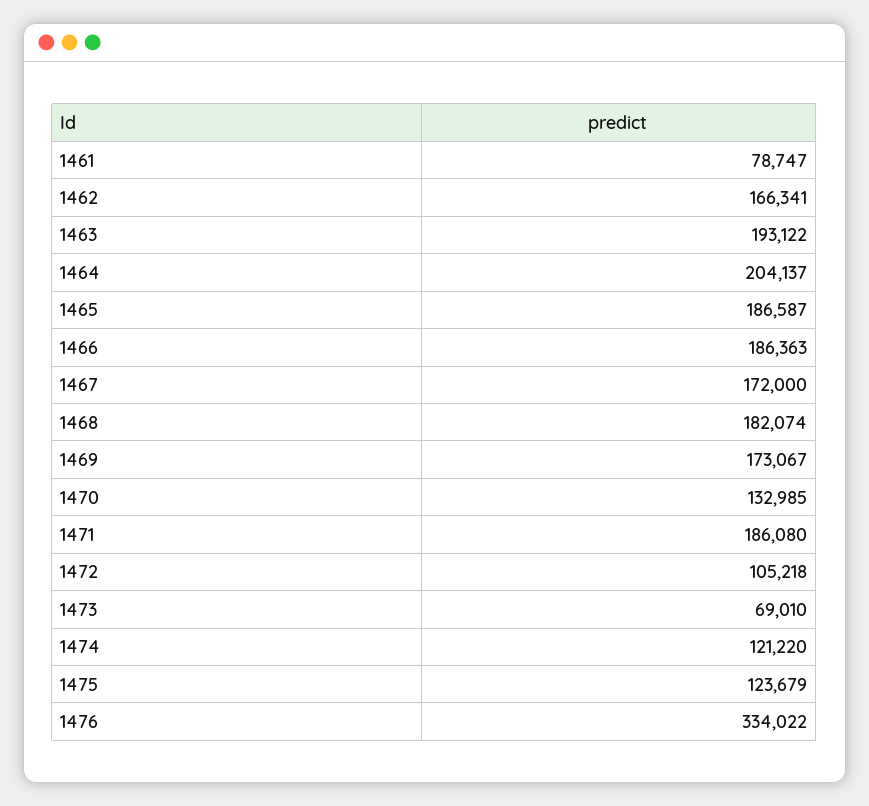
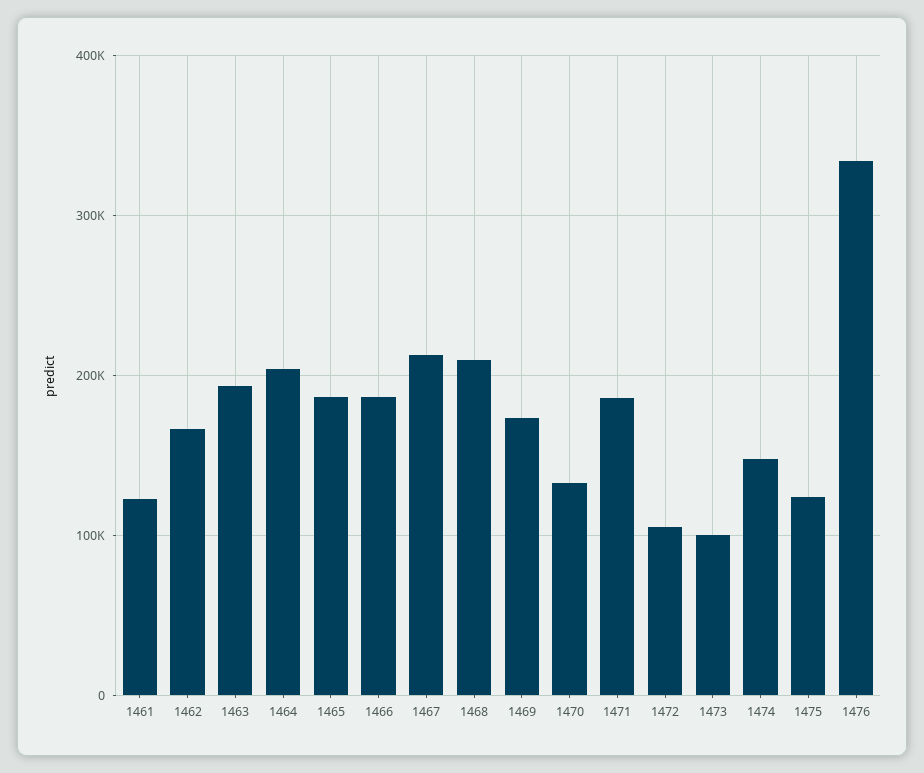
  {
-   "1461": 78747,
+   "1461": 120000,
    "1462": 166341,
    "1463": 193122,
    "1464": 204137,
    "1465": 186587,
    "1466": 186363,
-   "1467": 172000,
+   "1467": 210000,
-   "1468": 182074,
+   "1468": 210000,
    "1469": 173067,
    "1470": 132985,
    "1471": 186080,
    "1472": 105218,
-   "1473": 69010,
+   "1473": 100000,
-   "1474": 121220,
+   "1474": 150000,
    "1475": 123679,
    "1476": 334022
  }

